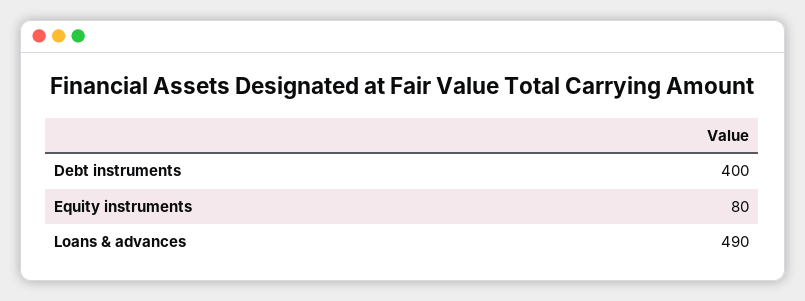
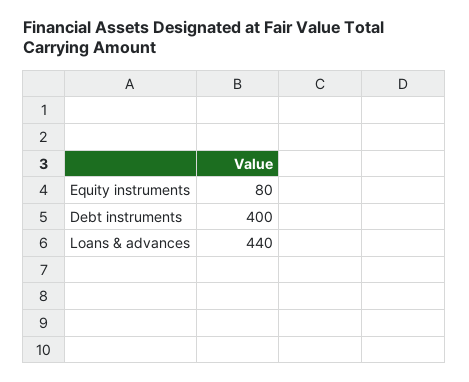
  {
    "Debt instruments": 400,
    "Equity instruments": 80,
-   "Loans & advances": 490
+   "Loans & advances": 440
  }

